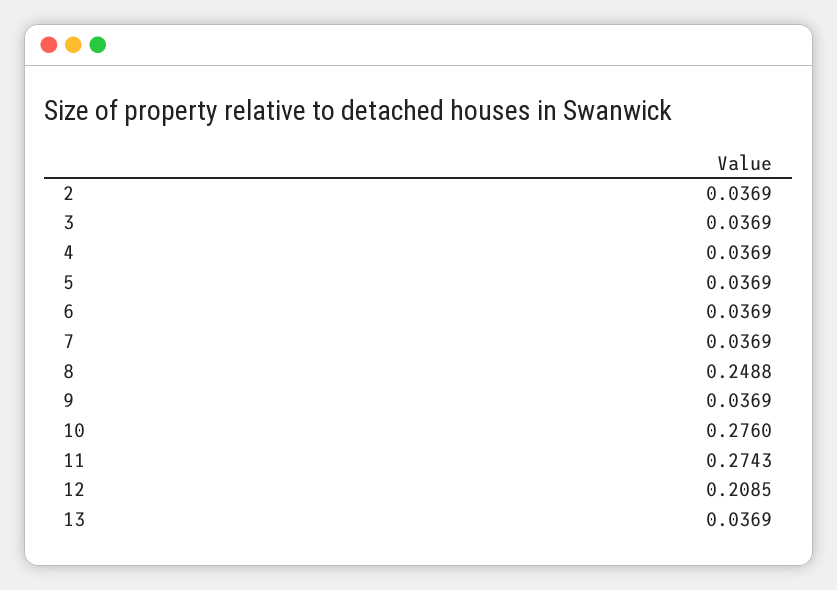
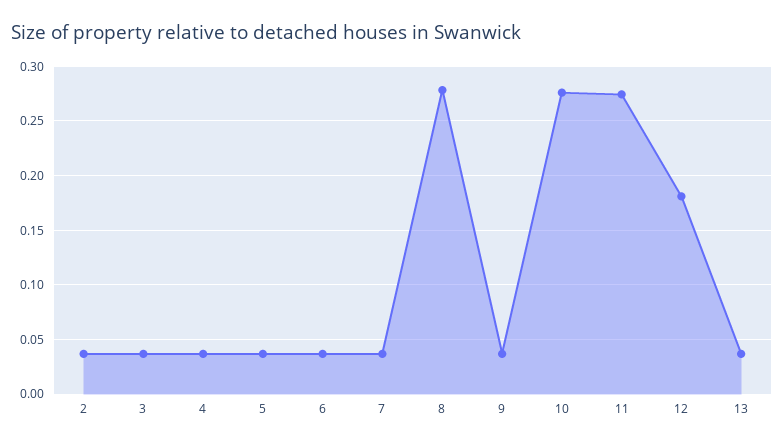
  {
    "2": 0.0369,
    "3": 0.0369,
    "4": 0.0369,
    "5": 0.0369,
    "6": 0.0369,
    "7": 0.0369,
-   "8": 0.2488,
+   "8": 0.28,
    "9": 0.0369,
    "10": 0.276,
    "11": 0.2743,
-   "12": 0.2085,
+   "12": 0.18,
    "13": 0.0369
  }

